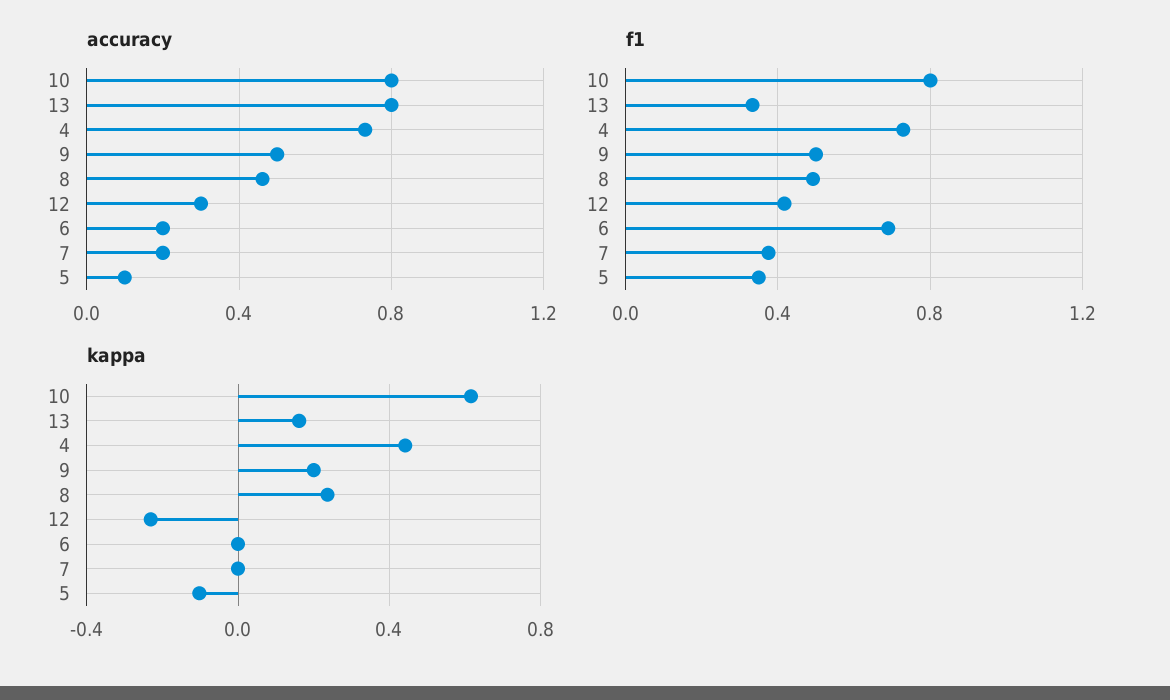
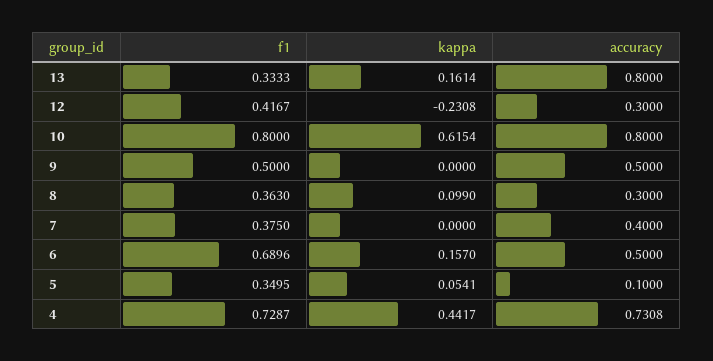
  {
    "accuracy": {
      "10": 0.8,
      "13": 0.8,
      "4": 0.7308,
      "9": 0.5,
-     "8": 0.45,
+     "8": 0.3,
      "12": 0.3,
-     "6": 0.2,
+     "6": 0.5,
-     "7": 0.2,
+     "7": 0.4,
      "5": 0.1
    },
    "f1": {
      "10": 0.8,
      "13": 0.3333,
      "4": 0.7287,
      "9": 0.5,
-     "8": 0.5,
+     "8": 0.363,
      "12": 0.4167,
      "6": 0.6896,
      "7": 0.375,
      "5": 0.3495
    },
    "kappa": {
      "10": 0.6154,
      "13": 0.1614,
      "4": 0.4417,
-     "9": 0.2,
+     "9": 0,
-     "8": 0.25,
+     "8": 0.099,
      "12": -0.2308,
-     "6": 0,
+     "6": 0.157,
      "7": 0,
-     "5": -0.1
+     "5": 0.0541
    }
  }

